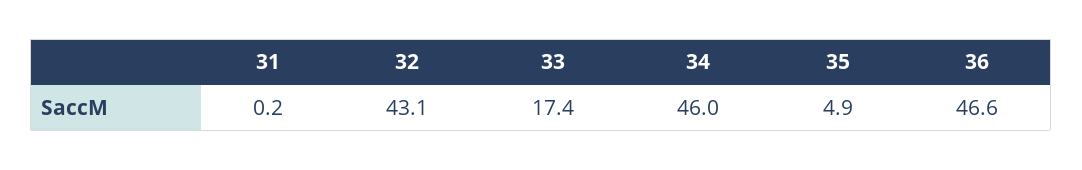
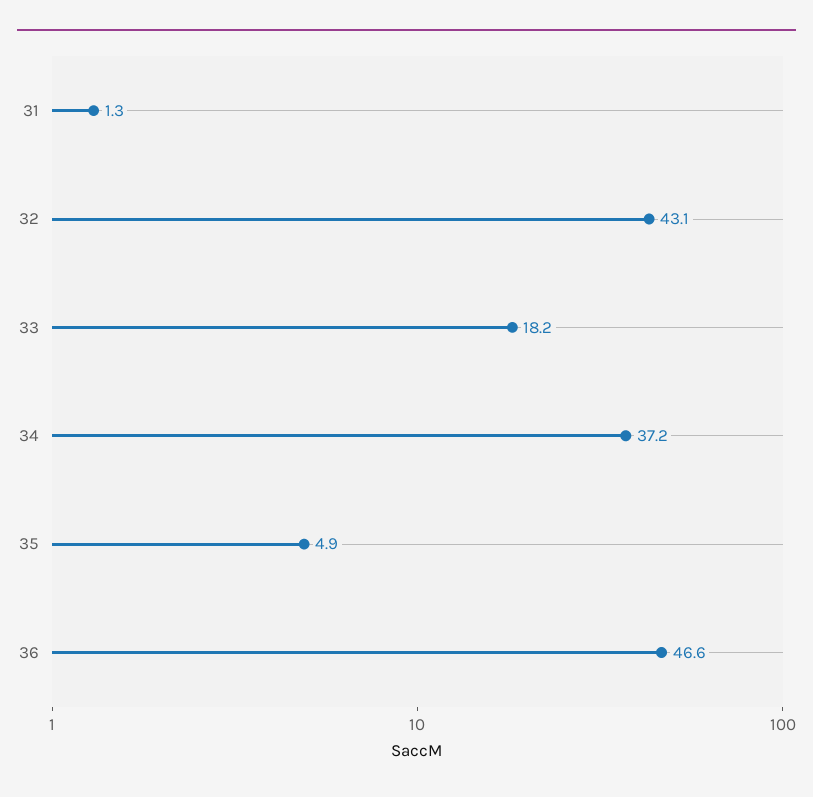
  {
-   "31": 0.2,
+   "31": 1.3,
    "32": 43.1,
-   "33": 17.4,
+   "33": 18.2,
-   "34": 46,
+   "34": 37.2,
    "35": 4.9,
    "36": 46.6
  }

